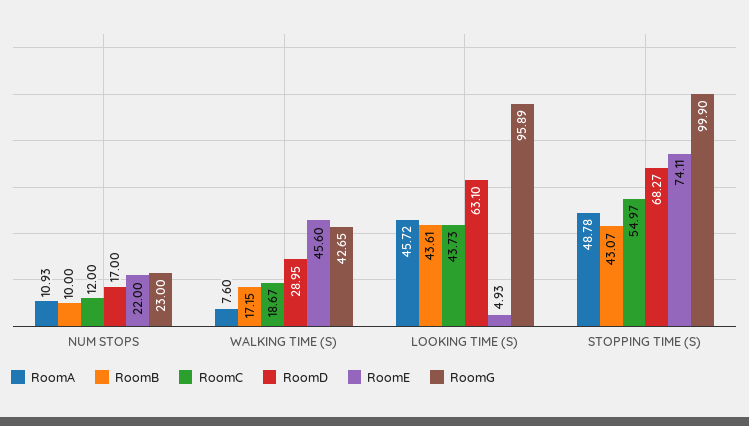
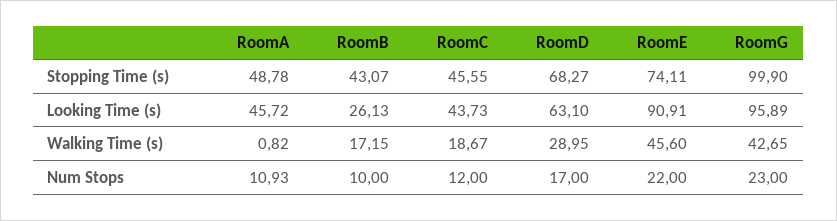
  {
    "RoomA": {
      "NUM STOPS": 10.93,
-     "WALKING TIME (S)": 7.6,
+     "WALKING TIME (S)": 0.82,
      "LOOKING TIME (S)": 45.72,
      "STOPPING TIME (S)": 48.78
    },
    "RoomB": {
      "NUM STOPS": 10,
      "WALKING TIME (S)": 17.15,
-     "LOOKING TIME (S)": 43.61,
+     "LOOKING TIME (S)": 26.13,
      "STOPPING TIME (S)": 43.07
    },
    "RoomC": {
      "NUM STOPS": 12,
      "WALKING TIME (S)": 18.67,
      "LOOKING TIME (S)": 43.73,
-     "STOPPING TIME (S)": 54.97
+     "STOPPING TIME (S)": 45.55
    },
    "RoomD": {
      "NUM STOPS": 17,
      "WALKING TIME (S)": 28.95,
      "LOOKING TIME (S)": 63.1,
      "STOPPING TIME (S)": 68.27
    },
    "RoomE": {
      "NUM STOPS": 22,
      "WALKING TIME (S)": 45.6,
-     "LOOKING TIME (S)": 4.93,
+     "LOOKING TIME (S)": 90.91,
      "STOPPING TIME (S)": 74.11
    },
    "RoomG": {
      "NUM STOPS": 23,
      "WALKING TIME (S)": 42.65,
      "LOOKING TIME (S)": 95.89,
      "STOPPING TIME (S)": 99.9
    }
  }

